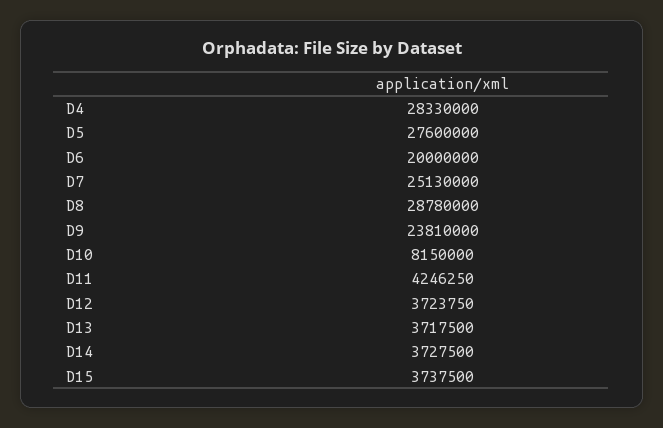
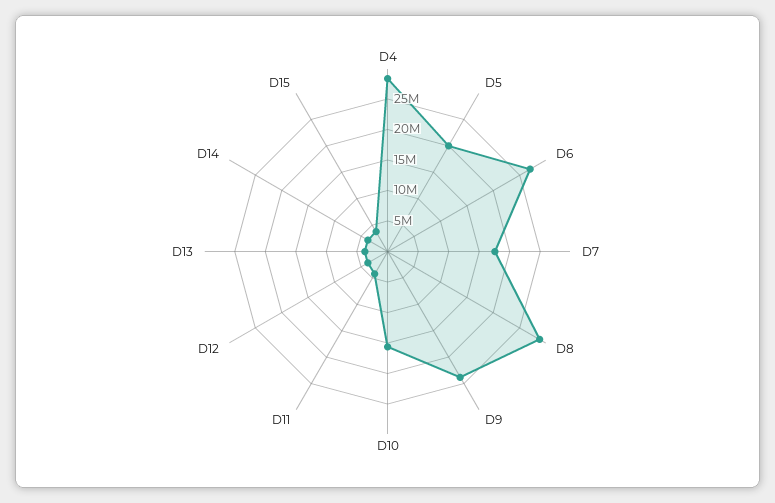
  {
    "D4": 28330000,
-   "D5": 27600000,
+   "D5": 20000000,
-   "D6": 20000000,
+   "D6": 27500000,
-   "D7": 25130000,
+   "D7": 17500000,
    "D8": 28780000,
    "D9": 23810000,
-   "D10": 8150000,
+   "D10": 15000000,
    "D11": 4246250,
    "D12": 3723750,
    "D13": 3717500,
    "D14": 3727500,
    "D15": 3737500
  }

